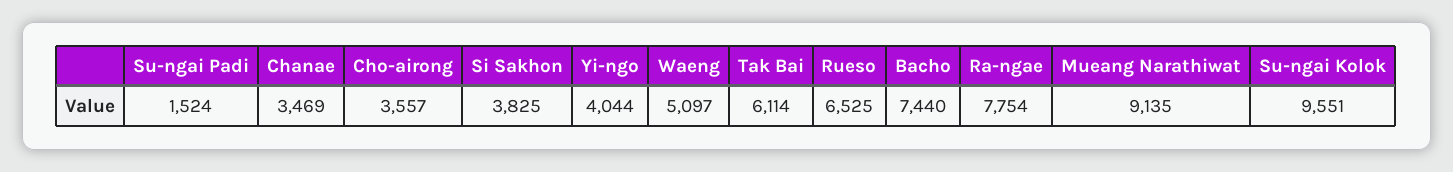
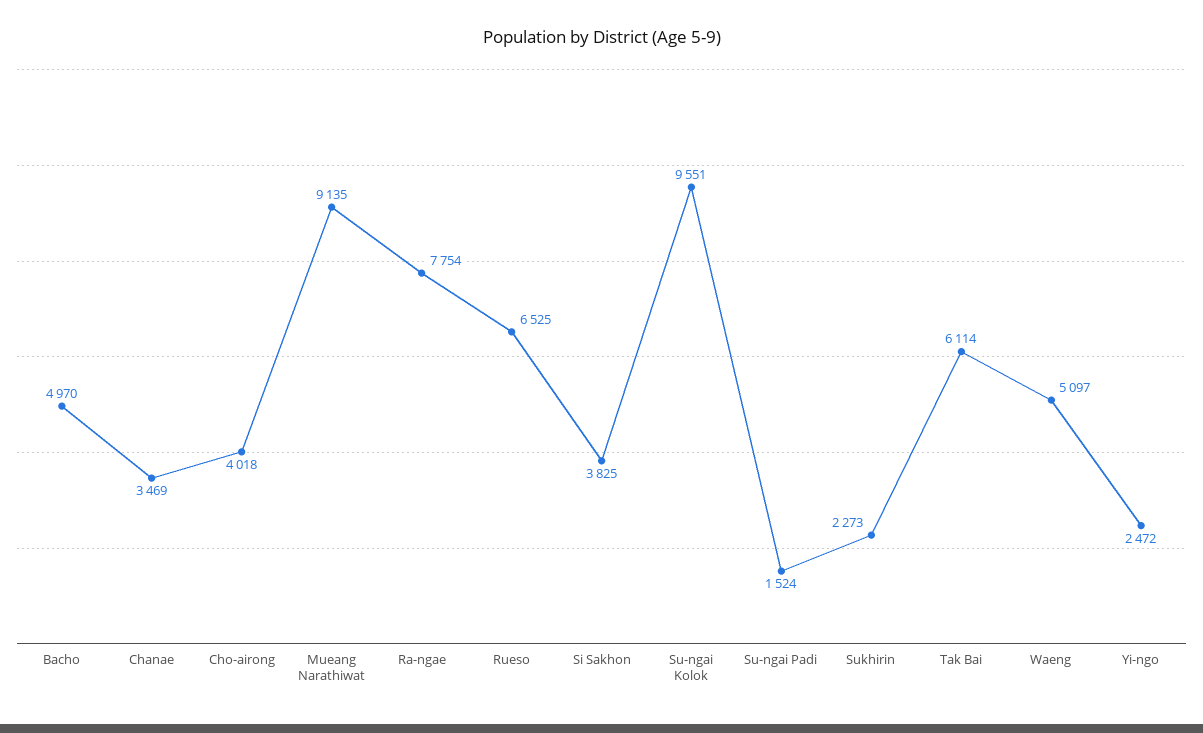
  {
    "Su-ngai Padi": 1524,
    "Chanae": 3469,
-   "Cho-airong": 3557,
+   "Cho-airong": 4018,
    "Si Sakhon": 3825,
-   "Yi-ngo": 4044,
+   "Yi-ngo": 2472,
    "Waeng": 5097,
    "Tak Bai": 6114,
    "Rueso": 6525,
-   "Bacho": 7440,
+   "Bacho": 4970,
    "Ra-ngae": 7754,
    "Mueang Narathiwat": 9135,
-   "Su-ngai Kolok": 9551
+   "Su-ngai Kolok": 9551,
+   "Sukhirin": 2273
  }

